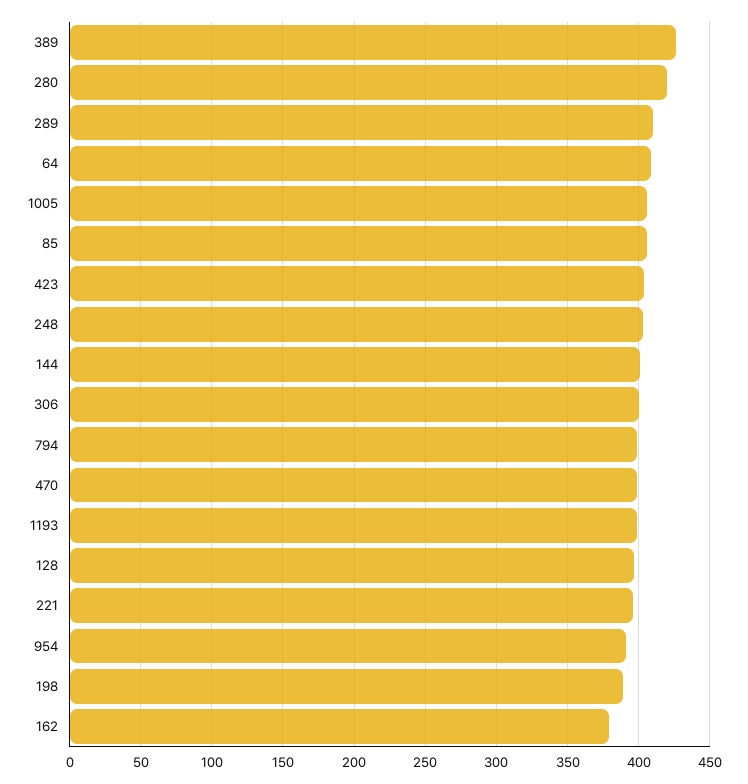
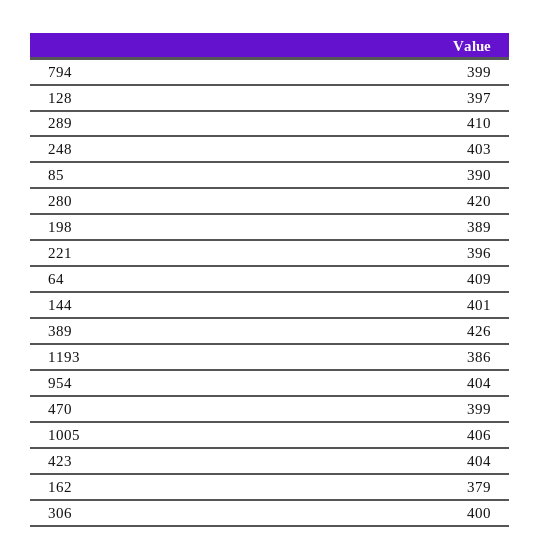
  {
    "389": 426,
    "280": 420,
    "289": 410,
    "64": 409,
    "1005": 406,
-   "85": 405,
+   "85": 390,
    "423": 404,
    "248": 403,
    "144": 401,
    "306": 400,
    "794": 399,
    "470": 399,
-   "1193": 400,
+   "1193": 386,
    "128": 397,
    "221": 396,
-   "954": 390,
+   "954": 404,
    "198": 389,
    "162": 379
  }

